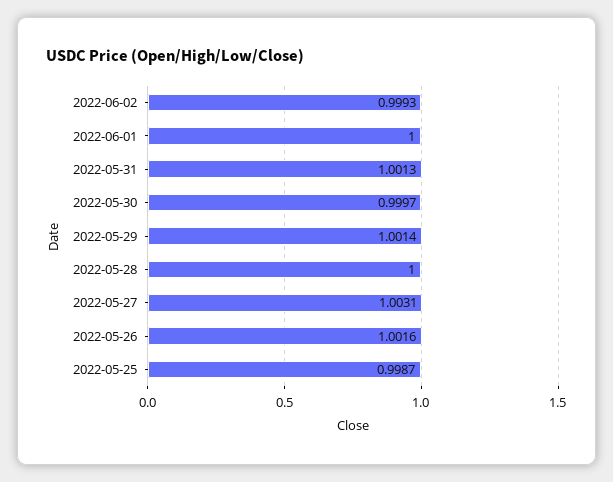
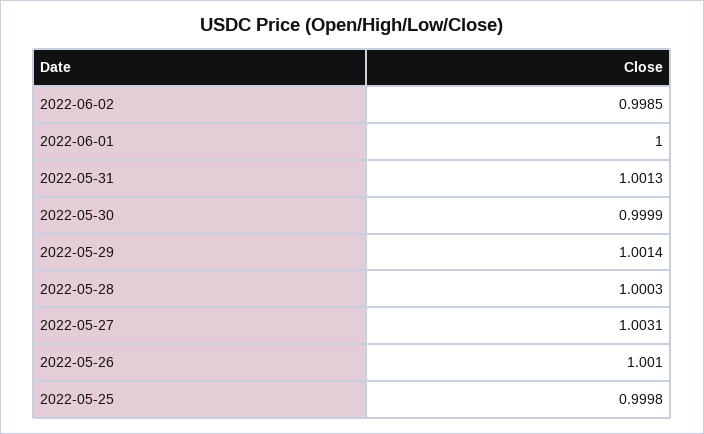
  {
-   "2022-06-02": 0.9993,
+   "2022-06-02": 0.9985,
    "2022-06-01": 1,
    "2022-05-31": 1.0013,
-   "2022-05-30": 0.9997,
+   "2022-05-30": 0.9999,
    "2022-05-29": 1.0014,
-   "2022-05-28": 1,
+   "2022-05-28": 1.0003,
    "2022-05-27": 1.0031,
-   "2022-05-26": 1.0016,
+   "2022-05-26": 1.001,
-   "2022-05-25": 0.9987
+   "2022-05-25": 0.9998
  }

